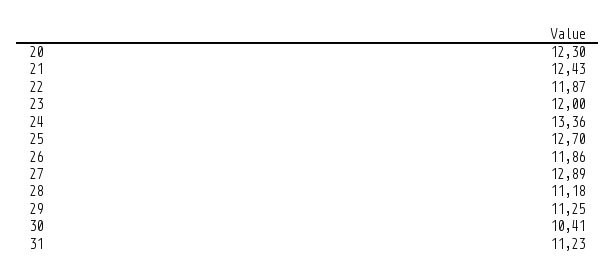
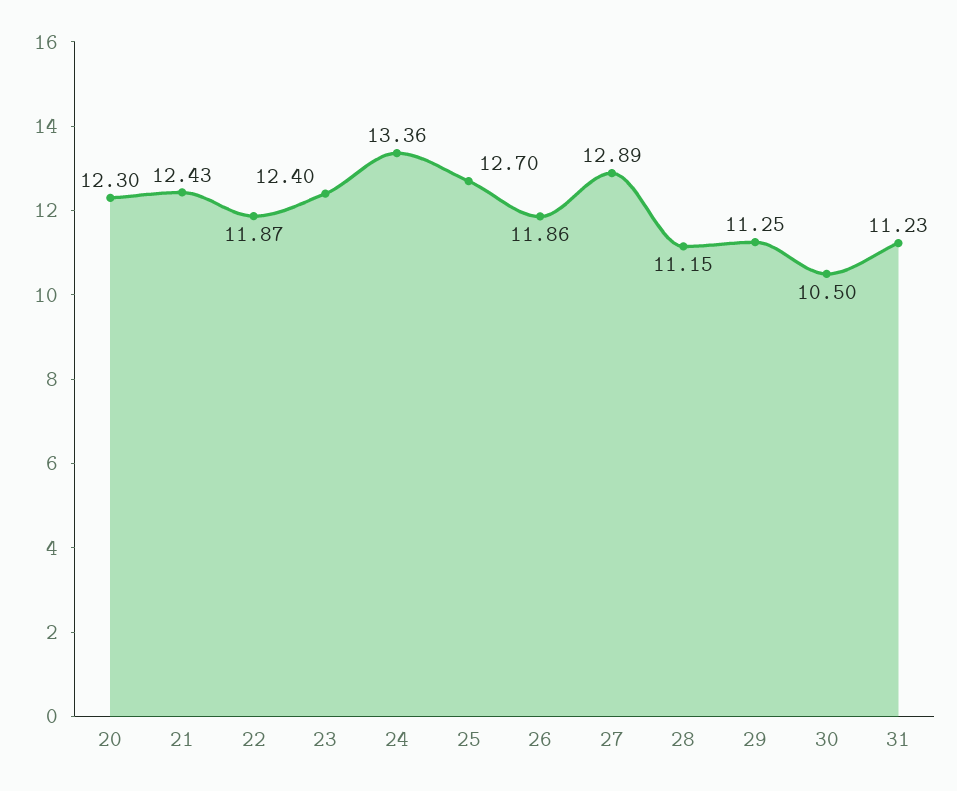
  {
    "20": 12.3,
    "21": 12.43,
    "22": 11.87,
-   "23": 12,
+   "23": 12.4,
    "24": 13.36,
    "25": 12.7,
    "26": 11.86,
    "27": 12.89,
-   "28": 11.18,
+   "28": 11.15,
    "29": 11.25,
-   "30": 10.41,
+   "30": 10.5,
    "31": 11.23
  }

